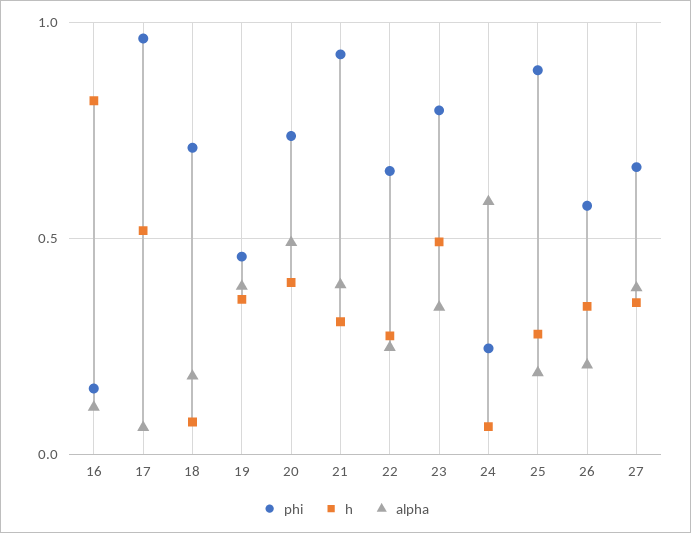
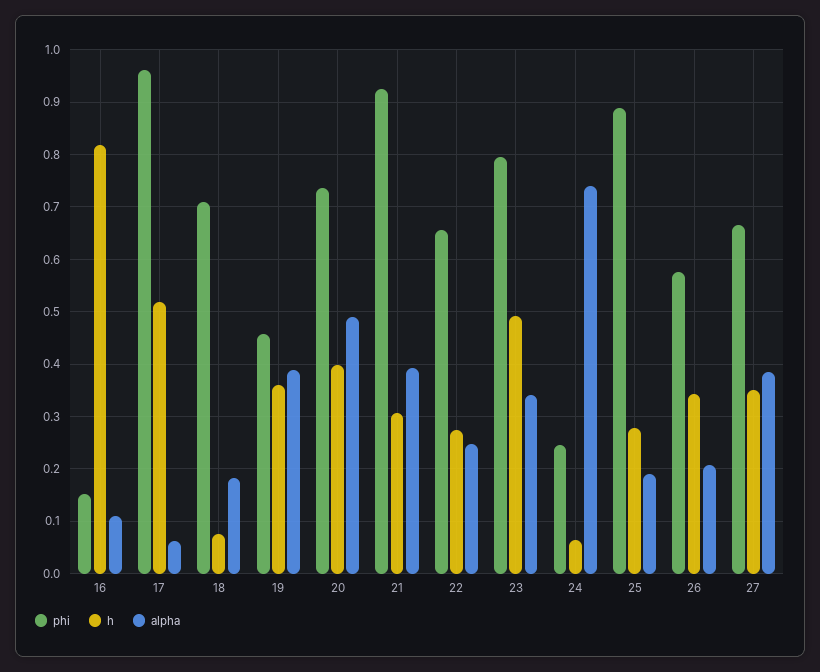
  {
    "phi": {
      "16": 0.16,
      "17": 0.96,
      "18": 0.7,
      "19": 0.46,
      "20": 0.74,
      "21": 0.92,
      "22": 0.66,
      "23": 0.8,
      "24": 0.24,
      "25": 0.88,
      "26": 0.58,
      "27": 0.66
    },
    "h": {
      "16": 0.82,
      "17": 0.52,
      "18": 0.08,
      "19": 0.36,
      "20": 0.4,
      "21": 0.3,
      "22": 0.28,
      "23": 0.5,
      "24": 0.06,
      "25": 0.28,
      "26": 0.34,
      "27": 0.36
    },
    "alpha": {
      "16": 0.1,
      "17": 0.06,
      "18": 0.18,
      "19": 0.38,
      "20": 0.5,
      "21": 0.4,
      "22": 0.24,
      "23": 0.34,
-     "24": 0.6,
+     "24": 0.74,
      "25": 0.18,
      "26": 0.2,
      "27": 0.38
    }
  }

